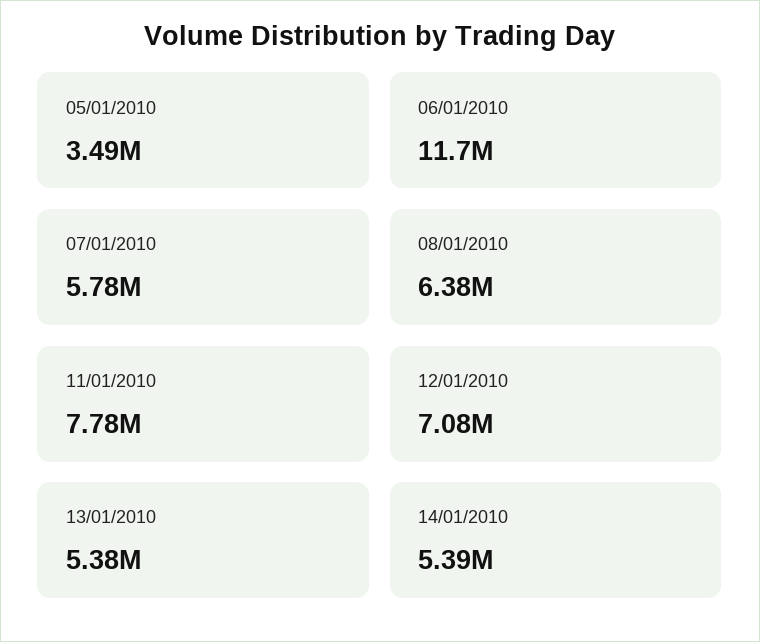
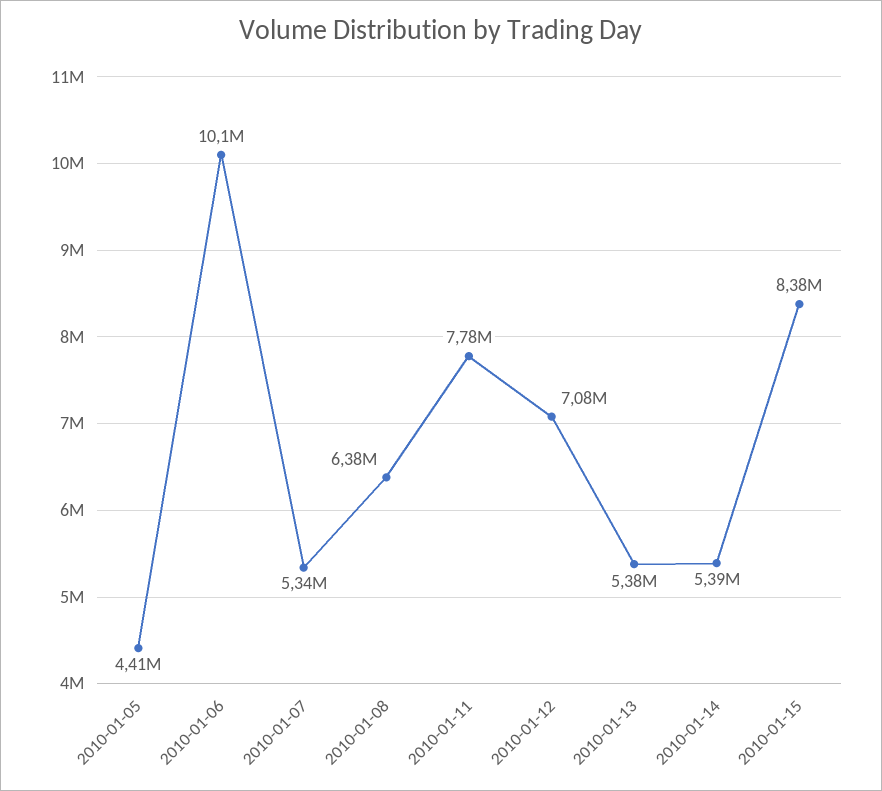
  {
-   "05/01/2010": 3490000,
+   "05/01/2010": 4410000,
-   "06/01/2010": 11700000,
+   "06/01/2010": 10100000,
-   "07/01/2010": 5780000,
+   "07/01/2010": 5340000,
    "08/01/2010": 6380000,
    "11/01/2010": 7780000,
    "12/01/2010": 7080000,
    "13/01/2010": 5380000,
-   "14/01/2010": 5390000
+   "14/01/2010": 5390000,
+   "2010-01-15": 8380000
  }

